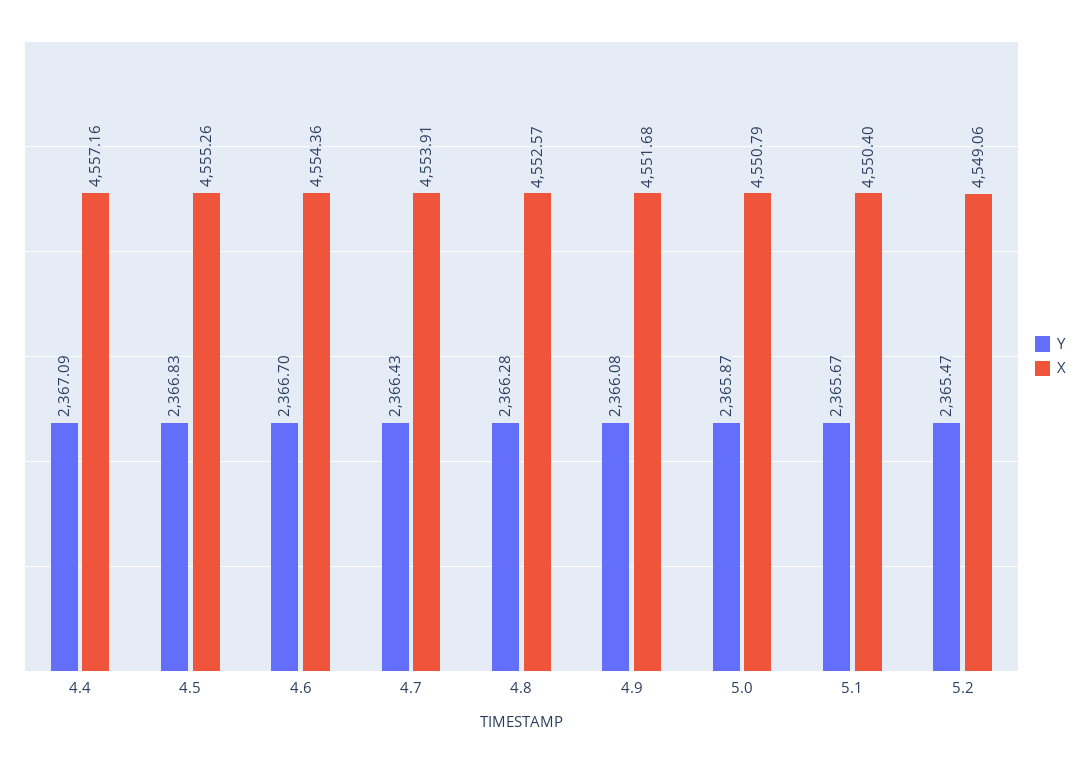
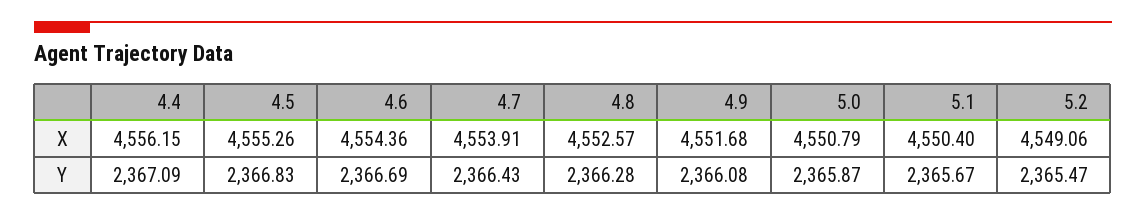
  {
    "Y": {
      "4.4": 2367.09,
      "4.5": 2366.83,
-     "4.6": 2366.7,
+     "4.6": 2366.69,
      "4.7": 2366.43,
      "4.8": 2366.28,
      "4.9": 2366.08,
      "5.0": 2365.87,
      "5.1": 2365.67,
      "5.2": 2365.47
    },
    "X": {
-     "4.4": 4557.16,
+     "4.4": 4556.15,
      "4.5": 4555.26,
      "4.6": 4554.36,
      "4.7": 4553.91,
      "4.8": 4552.57,
      "4.9": 4551.68,
      "5.0": 4550.79,
      "5.1": 4550.4,
      "5.2": 4549.06
    }
  }

